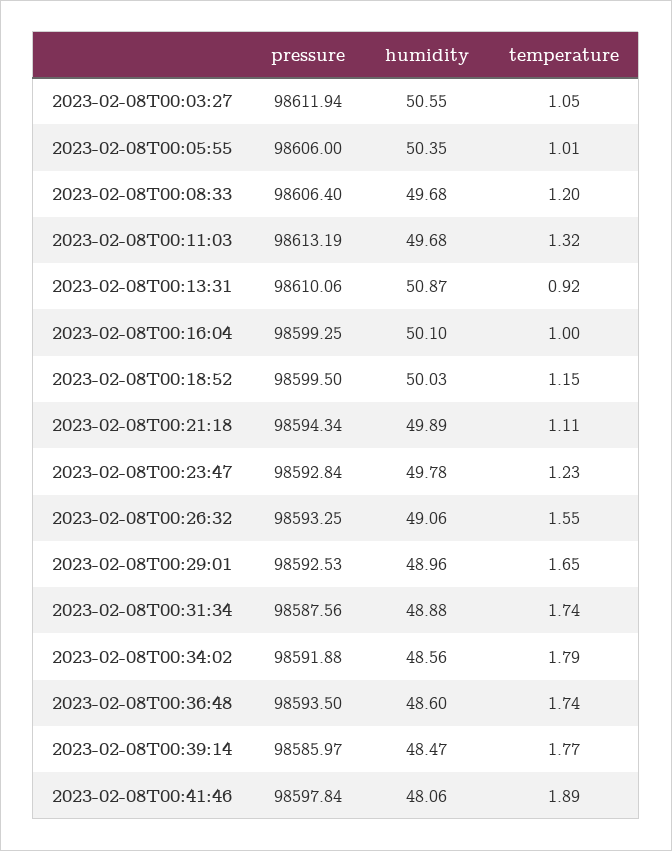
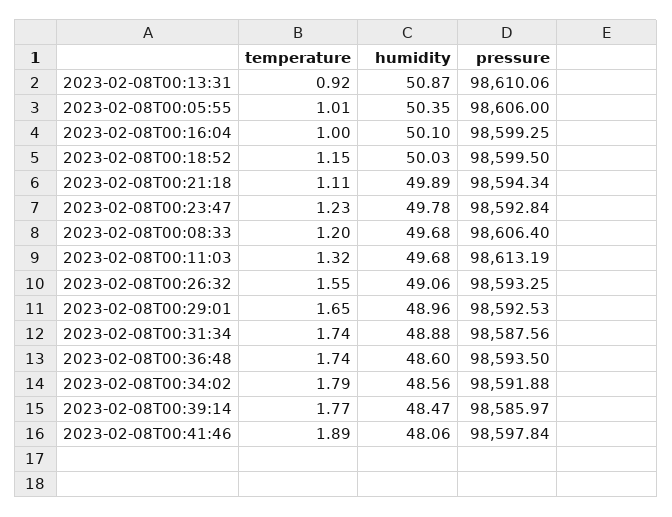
  {
    "pressure": {
-     "2023-02-08T00:03:27": 98611.94,
      "2023-02-08T00:05:55": 98606,
      "2023-02-08T00:08:33": 98606.4,
      "2023-02-08T00:11:03": 98613.19,
      "2023-02-08T00:13:31": 98610.06,
      "2023-02-08T00:16:04": 98599.25,
      "2023-02-08T00:18:52": 98599.5,
      "2023-02-08T00:21:18": 98594.34,
      "2023-02-08T00:23:47": 98592.84,
      "2023-02-08T00:26:32": 98593.25,
      "2023-02-08T00:29:01": 98592.53,
      "2023-02-08T00:31:34": 98587.56,
      "2023-02-08T00:34:02": 98591.88,
      "2023-02-08T00:36:48": 98593.5,
      "2023-02-08T00:39:14": 98585.97,
      "2023-02-08T00:41:46": 98597.84
    },
    "humidity": {
-     "2023-02-08T00:03:27": 50.55,
      "2023-02-08T00:05:55": 50.35,
      "2023-02-08T00:08:33": 49.68,
      "2023-02-08T00:11:03": 49.68,
      "2023-02-08T00:13:31": 50.87,
      "2023-02-08T00:16:04": 50.1,
      "2023-02-08T00:18:52": 50.03,
      "2023-02-08T00:21:18": 49.89,
      "2023-02-08T00:23:47": 49.78,
      "2023-02-08T00:26:32": 49.06,
      "2023-02-08T00:29:01": 48.96,
      "2023-02-08T00:31:34": 48.88,
      "2023-02-08T00:34:02": 48.56,
      "2023-02-08T00:36:48": 48.6,
      "2023-02-08T00:39:14": 48.47,
      "2023-02-08T00:41:46": 48.06
    },
    "temperature": {
-     "2023-02-08T00:03:27": 1.05,
      "2023-02-08T00:05:55": 1.01,
      "2023-02-08T00:08:33": 1.2,
      "2023-02-08T00:11:03": 1.32,
      "2023-02-08T00:13:31": 0.92,
      "2023-02-08T00:16:04": 1,
      "2023-02-08T00:18:52": 1.15,
      "2023-02-08T00:21:18": 1.11,
      "2023-02-08T00:23:47": 1.23,
      "2023-02-08T00:26:32": 1.55,
      "2023-02-08T00:29:01": 1.65,
      "2023-02-08T00:31:34": 1.74,
      "2023-02-08T00:34:02": 1.79,
      "2023-02-08T00:36:48": 1.74,
      "2023-02-08T00:39:14": 1.77,
      "2023-02-08T00:41:46": 1.89
    }
  }

